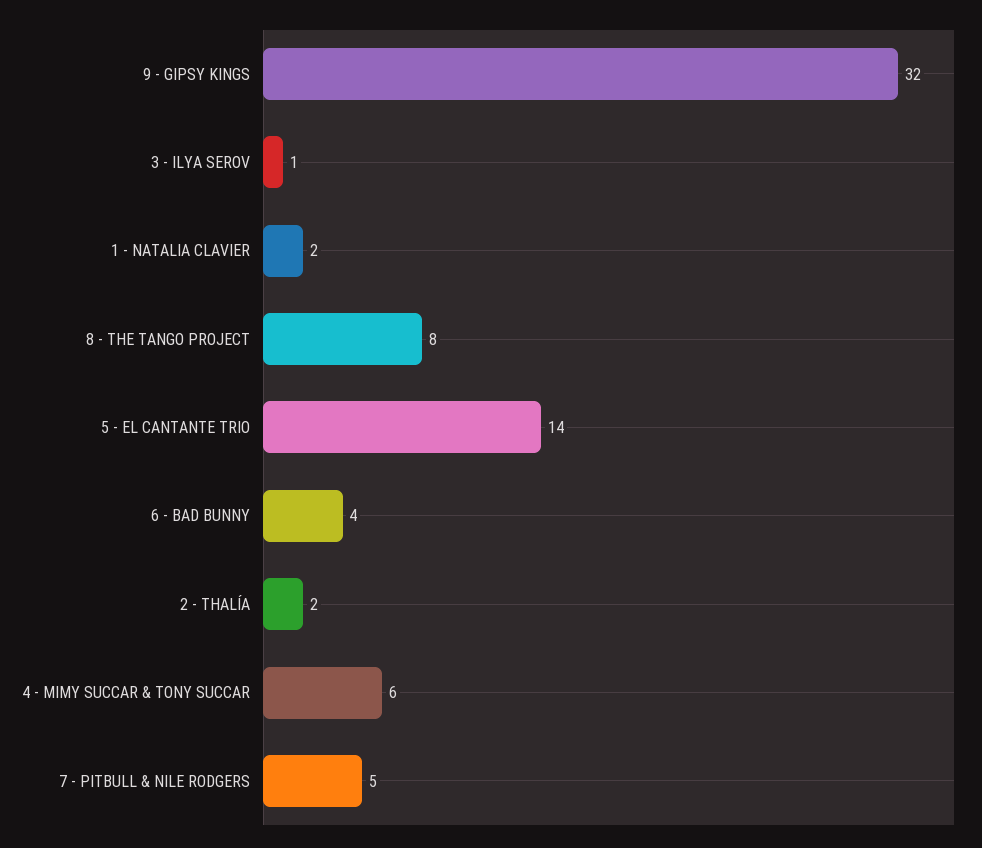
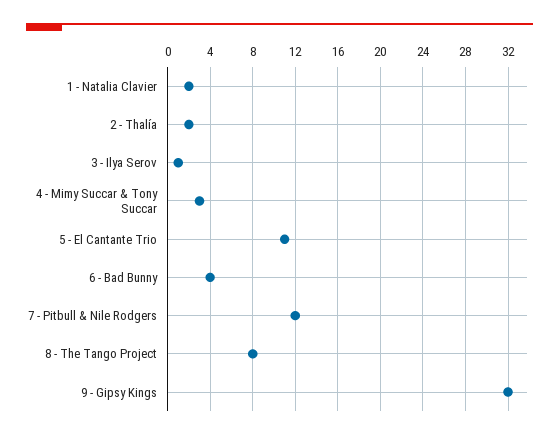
  {
    "9 - GIPSY KINGS": 32,
    "3 - ILYA SEROV": 1,
    "1 - NATALIA CLAVIER": 2,
    "8 - THE TANGO PROJECT": 8,
-   "5 - EL CANTANTE TRIO": 14,
+   "5 - EL CANTANTE TRIO": 11,
    "6 - BAD BUNNY": 4,
    "2 - THALÍA": 2,
-   "4 - MIMY SUCCAR & TONY SUCCAR": 6,
+   "4 - MIMY SUCCAR & TONY SUCCAR": 3,
-   "7 - PITBULL & NILE RODGERS": 5
+   "7 - PITBULL & NILE RODGERS": 12
  }

